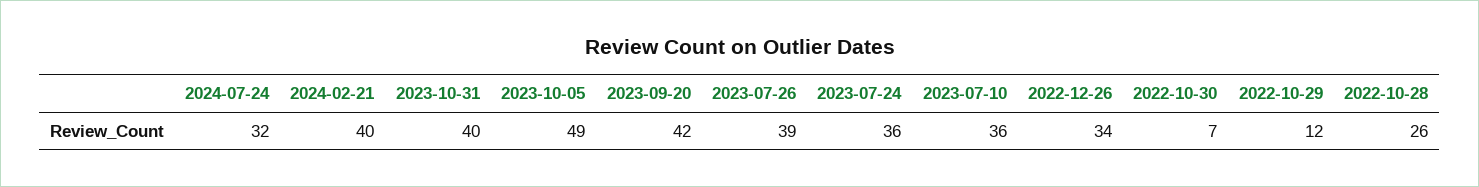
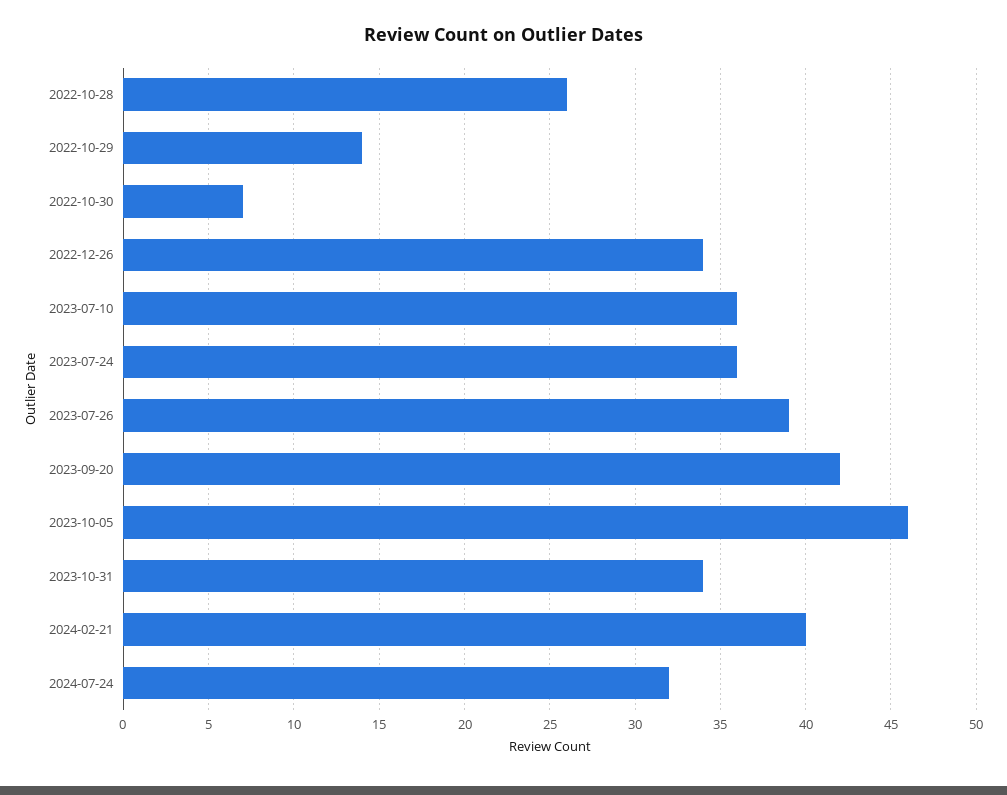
  {
    "2024-07-24": 32,
    "2024-02-21": 40,
-   "2023-10-31": 40,
+   "2023-10-31": 34,
-   "2023-10-05": 49,
+   "2023-10-05": 46,
    "2023-09-20": 42,
    "2023-07-26": 39,
    "2023-07-24": 36,
    "2023-07-10": 36,
    "2022-12-26": 34,
    "2022-10-30": 7,
-   "2022-10-29": 12,
+   "2022-10-29": 14,
    "2022-10-28": 26
  }

